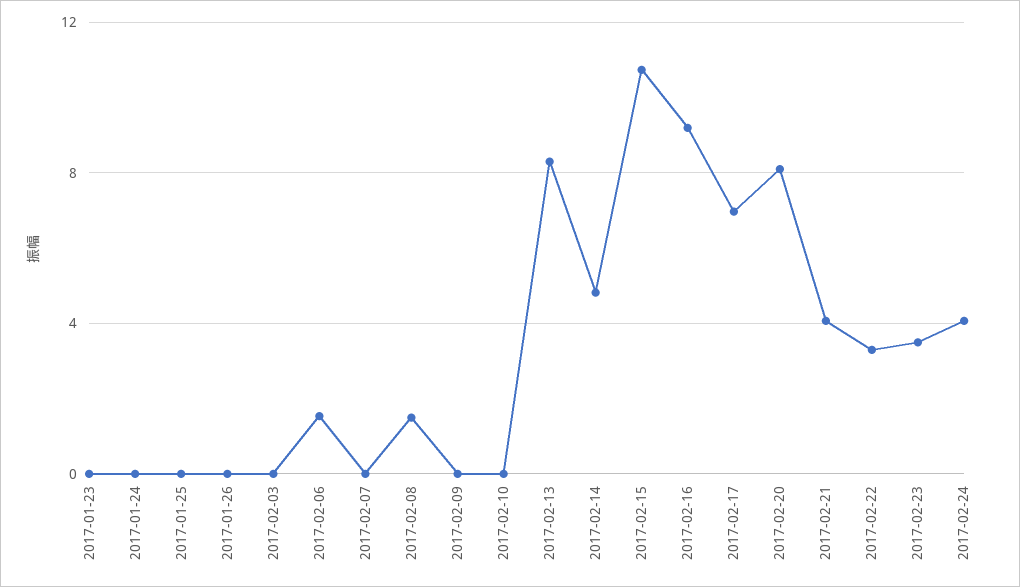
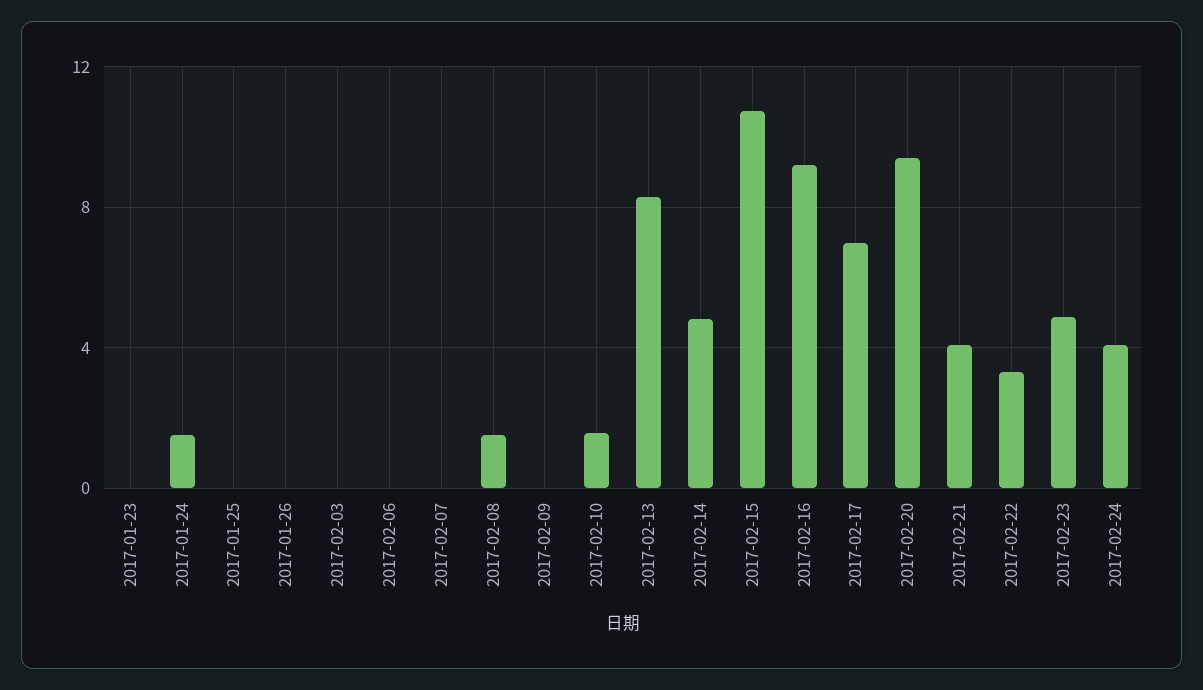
  {
    "2017-01-23": 0,
-   "2017-01-24": 0,
+   "2017-01-24": 1.5,
    "2017-01-25": 0,
    "2017-01-26": 0,
    "2017-02-03": 0,
-   "2017-02-06": 1.5,
+   "2017-02-06": 0,
    "2017-02-07": 0,
    "2017-02-08": 1.5,
    "2017-02-09": 0,
-   "2017-02-10": 0,
+   "2017-02-10": 1.5,
    "2017-02-13": 8.5,
    "2017-02-14": 5,
    "2017-02-15": 10.5,
    "2017-02-16": 9,
    "2017-02-17": 7,
-   "2017-02-20": 8,
+   "2017-02-20": 9.5,
    "2017-02-21": 4,
    "2017-02-22": 3.5,
-   "2017-02-23": 3.5,
+   "2017-02-23": 5,
    "2017-02-24": 4
  }

